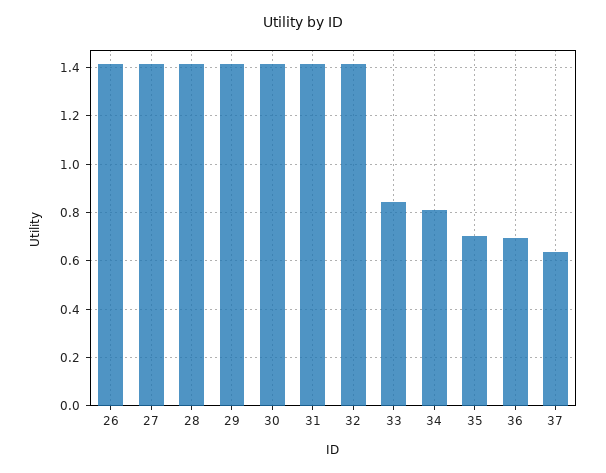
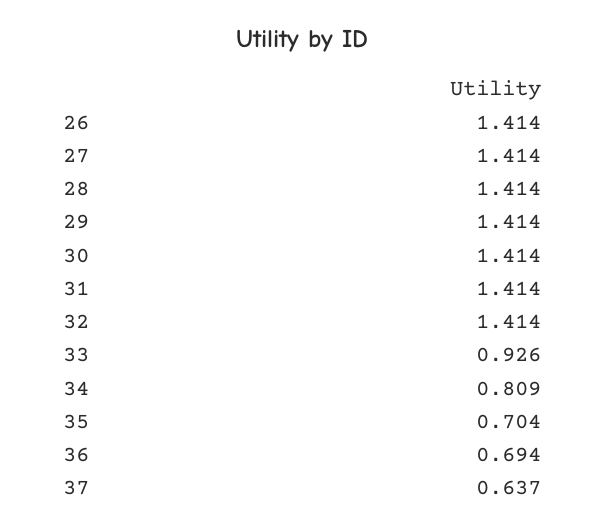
  {
    "26": 1.414,
    "27": 1.414,
    "28": 1.414,
    "29": 1.414,
    "30": 1.414,
    "31": 1.414,
    "32": 1.414,
-   "33": 0.85,
+   "33": 0.926,
    "34": 0.809,
    "35": 0.704,
    "36": 0.694,
    "37": 0.637
  }

